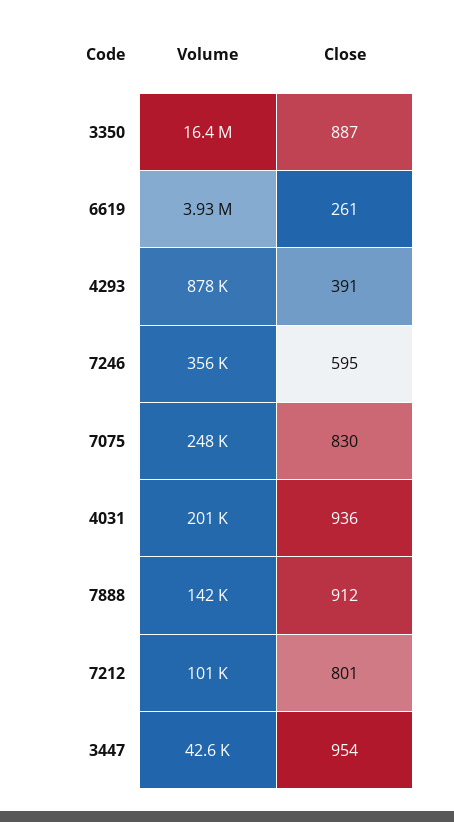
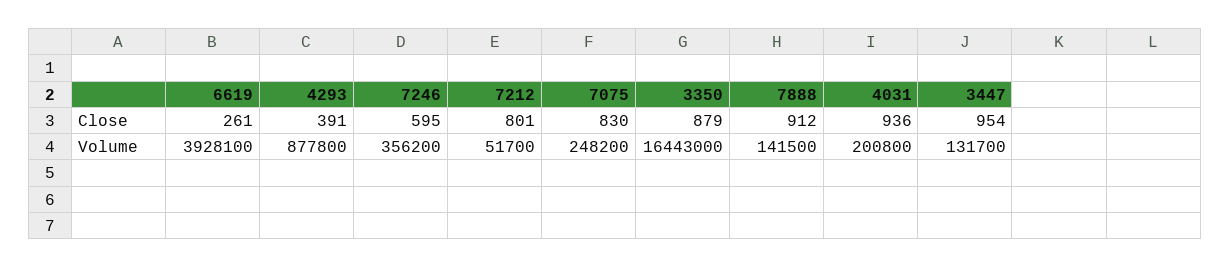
  {
    "Volume": {
      "3350": 16443000,
      "6619": 3928100,
      "4293": 877800,
      "7246": 356200,
      "7075": 248200,
      "4031": 200800,
      "7888": 141500,
-     "7212": 101000,
+     "7212": 51700,
-     "3447": 42600
+     "3447": 131700
    },
    "Close": {
-     "3350": 887,
+     "3350": 879,
      "6619": 261,
      "4293": 391,
      "7246": 595,
      "7075": 830,
      "4031": 936,
      "7888": 912,
      "7212": 801,
      "3447": 954
    }
  }

